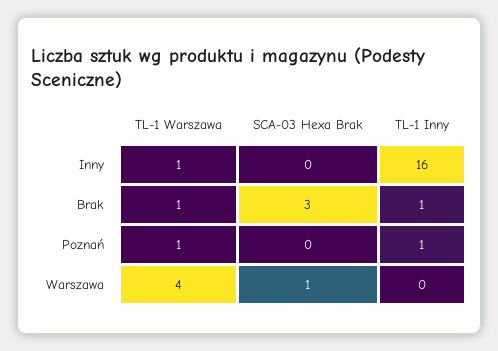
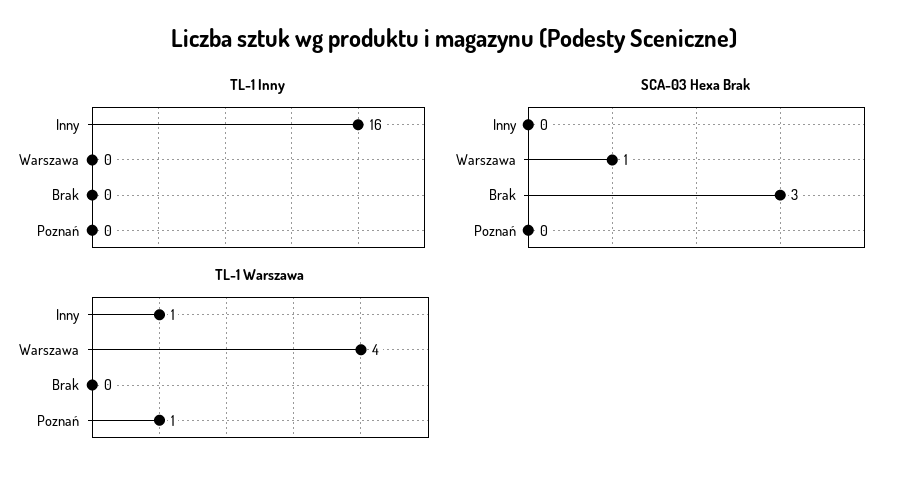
  {
    "TL-1 Warszawa": {
      "Inny": 1,
-     "Brak": 1,
+     "Brak": 0,
      "Poznań": 1,
      "Warszawa": 4
    },
    "SCA-03 Hexa Brak": {
      "Inny": 0,
      "Brak": 3,
      "Poznań": 0,
      "Warszawa": 1
    },
    "TL-1 Inny": {
      "Inny": 16,
-     "Brak": 1,
+     "Brak": 0,
-     "Poznań": 1,
+     "Poznań": 0,
      "Warszawa": 0
    }
  }

